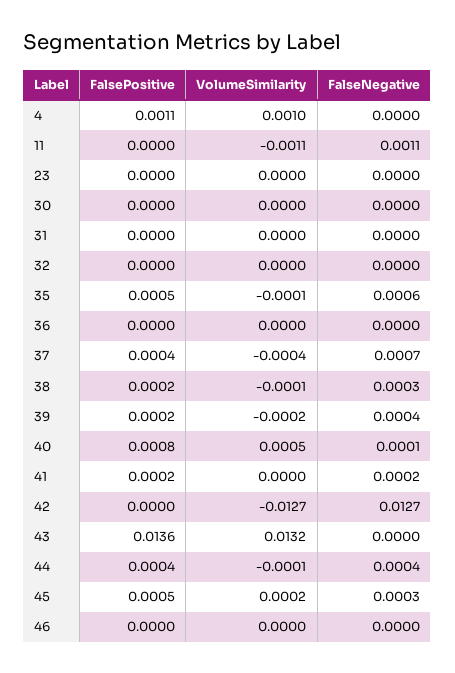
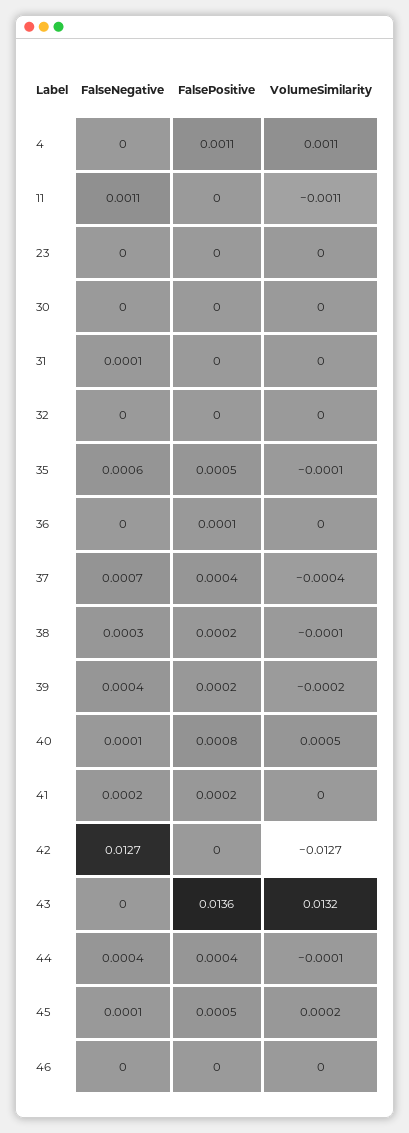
  {
    "FalsePositive": {
      "4": 0.0011,
      "11": 0,
      "23": 0,
      "30": 0,
      "31": 0,
      "32": 0,
      "35": 0.0005,
-     "36": 0,
+     "36": 0.0001,
      "37": 0.0004,
      "38": 0.0002,
      "39": 0.0002,
      "40": 0.0008,
      "41": 0.0002,
      "42": 0,
      "43": 0.0136,
      "44": 0.0004,
      "45": 0.0005,
      "46": 0
    },
    "VolumeSimilarity": {
-     "4": 0.001,
+     "4": 0.0011,
      "11": -0.0011,
      "23": 0,
      "30": 0,
      "31": 0,
      "32": 0,
      "35": -0.0001,
      "36": 0,
      "37": -0.0004,
      "38": -0.0001,
      "39": -0.0002,
      "40": 0.0005,
      "41": 0,
      "42": -0.0127,
      "43": 0.0132,
      "44": -0.0001,
      "45": 0.0002,
      "46": 0
    },
    "FalseNegative": {
      "4": 0,
      "11": 0.0011,
      "23": 0,
      "30": 0,
-     "31": 0,
+     "31": 0.0001,
      "32": 0,
      "35": 0.0006,
      "36": 0,
      "37": 0.0007,
      "38": 0.0003,
      "39": 0.0004,
      "40": 0.0001,
      "41": 0.0002,
      "42": 0.0127,
      "43": 0,
      "44": 0.0004,
-     "45": 0.0003,
+     "45": 0.0001,
      "46": 0
    }
  }

